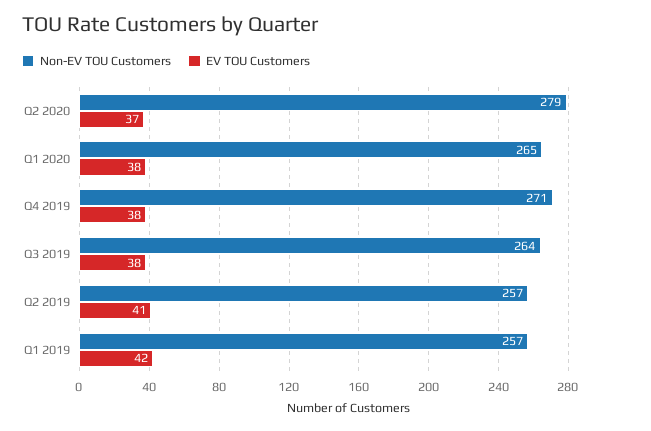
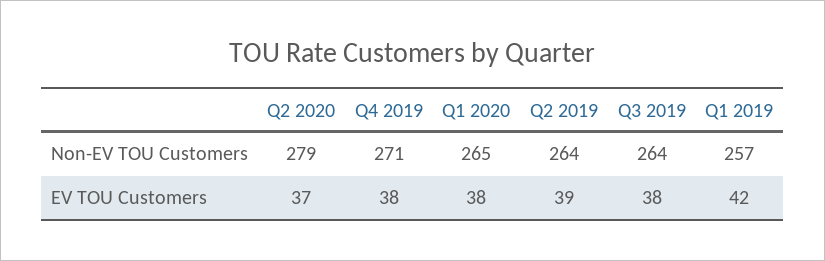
  {
    "Non-EV TOU Customers": {
      "Q2 2020": 279,
      "Q1 2020": 265,
      "Q4 2019": 271,
      "Q3 2019": 264,
-     "Q2 2019": 257,
+     "Q2 2019": 264,
      "Q1 2019": 257
    },
    "EV TOU Customers": {
      "Q2 2020": 37,
      "Q1 2020": 38,
      "Q4 2019": 38,
      "Q3 2019": 38,
-     "Q2 2019": 41,
+     "Q2 2019": 39,
      "Q1 2019": 42
    }
  }

